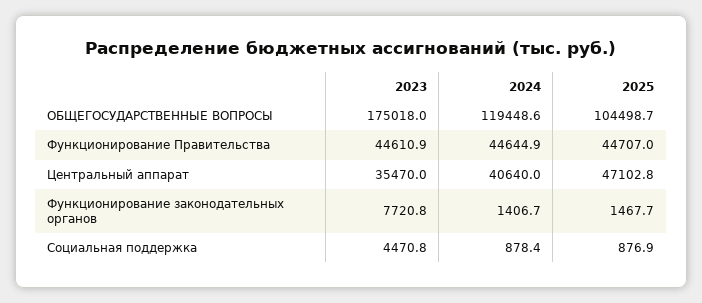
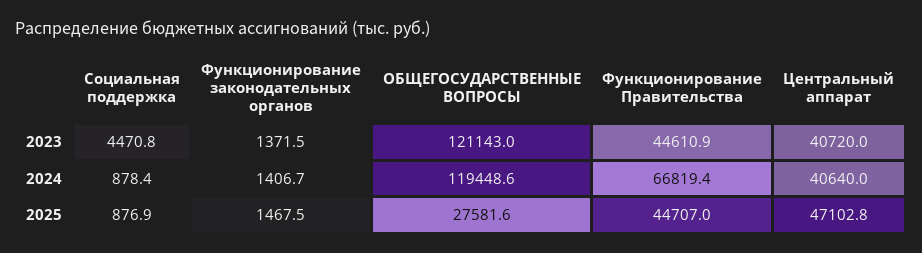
  {
    "2023": {
-     "ОБЩЕГОСУДАРСТВЕННЫЕ ВОПРОСЫ": 175018,
+     "ОБЩЕГОСУДАРСТВЕННЫЕ ВОПРОСЫ": 121143,
      "Функционирование Правительства": 44610.9,
-     "Центральный аппарат": 35470,
+     "Центральный аппарат": 40720,
-     "Функционирование законодательных органов": 7720.8,
+     "Функционирование законодательных органов": 1371.5,
      "Социальная поддержка": 4470.8
    },
    "2024": {
      "ОБЩЕГОСУДАРСТВЕННЫЕ ВОПРОСЫ": 119448.6,
-     "Функционирование Правительства": 44644.9,
+     "Функционирование Правительства": 66819.4,
      "Центральный аппарат": 40640,
      "Функционирование законодательных органов": 1406.7,
      "Социальная поддержка": 878.4
    },
    "2025": {
-     "ОБЩЕГОСУДАРСТВЕННЫЕ ВОПРОСЫ": 104498.7,
+     "ОБЩЕГОСУДАРСТВЕННЫЕ ВОПРОСЫ": 27581.6,
      "Функционирование Правительства": 44707,
      "Центральный аппарат": 47102.8,
-     "Функционирование законодательных органов": 1467.7,
+     "Функционирование законодательных органов": 1467.5,
      "Социальная поддержка": 876.9
    }
  }

